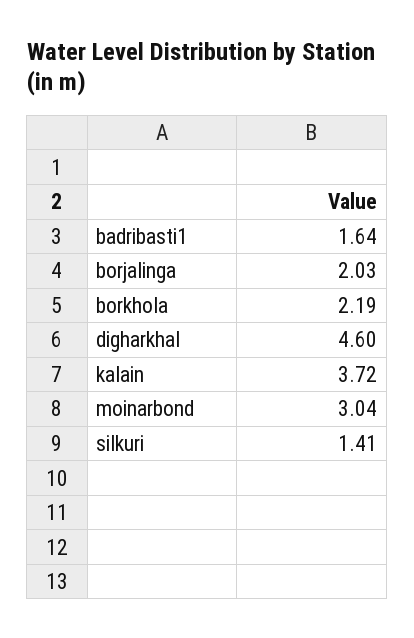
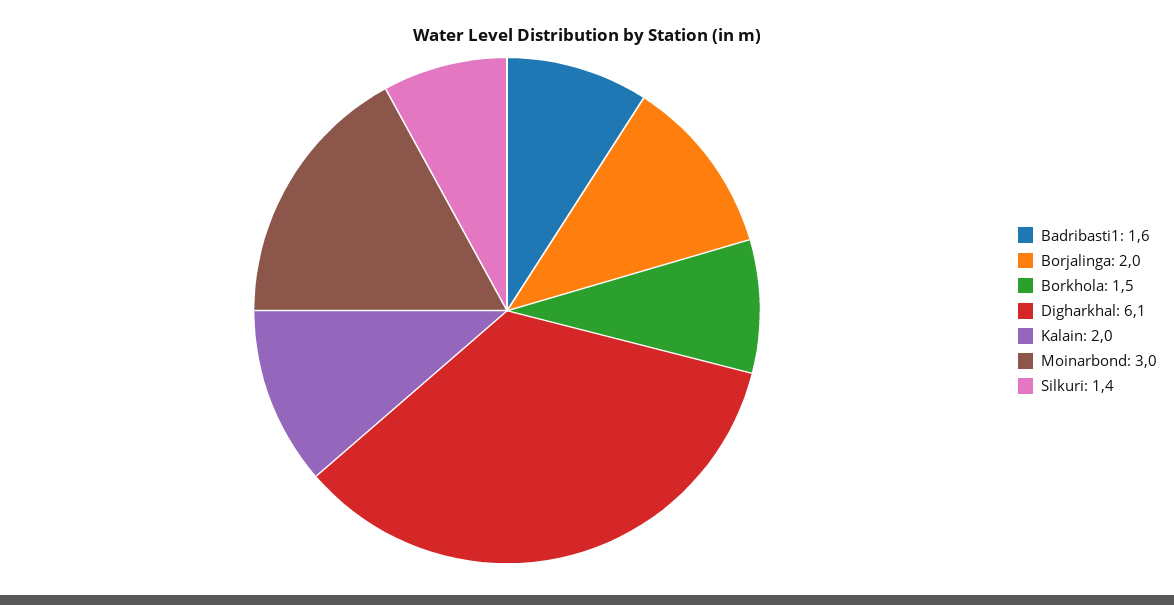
  {
    "badribasti1": 1.64,
    "borjalinga": 2.03,
-   "borkhola": 2.19,
+   "borkhola": 1.5,
-   "digharkhal": 4.6,
+   "digharkhal": 6.1,
-   "kalain": 3.72,
+   "kalain": 2,
    "moinarbond": 3.04,
    "silkuri": 1.41
  }

